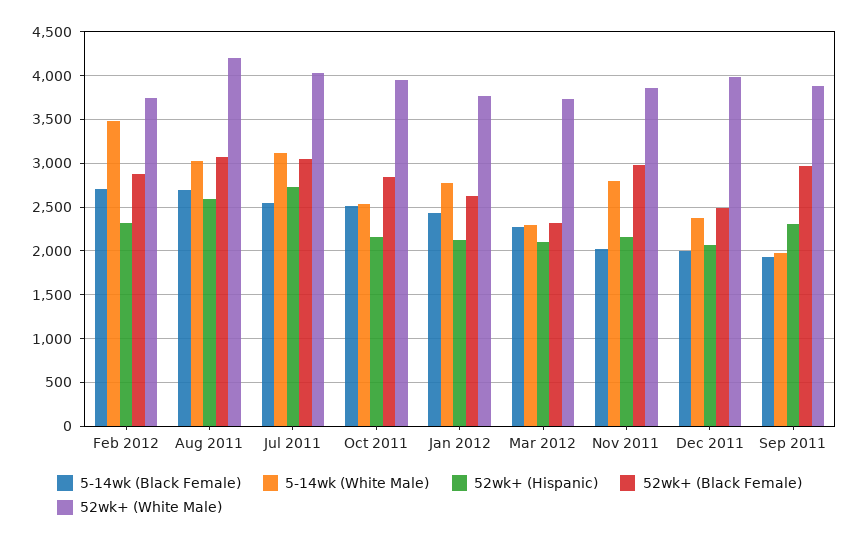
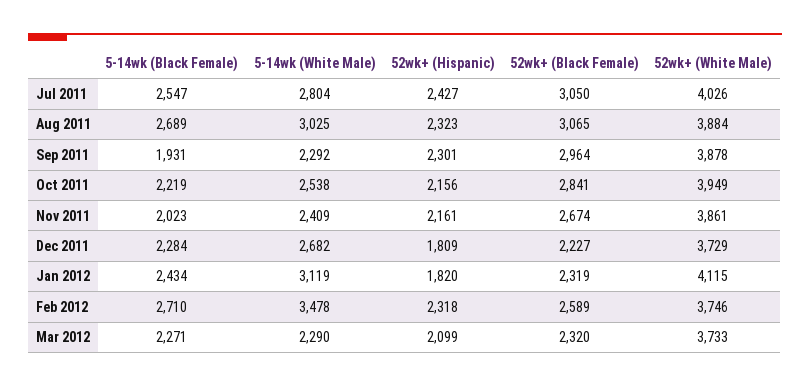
  {
    "5-14wk (Black Female)": {
      "Feb 2012": 2710,
      "Aug 2011": 2689,
      "Jul 2011": 2547,
-     "Oct 2011": 2500,
+     "Oct 2011": 2219,
      "Jan 2012": 2434,
      "Mar 2012": 2271,
      "Nov 2011": 2023,
-     "Dec 2011": 2000,
+     "Dec 2011": 2284,
      "Sep 2011": 1931
    },
    "5-14wk (White Male)": {
      "Feb 2012": 3478,
      "Aug 2011": 3025,
-     "Jul 2011": 3100,
+     "Jul 2011": 2804,
      "Oct 2011": 2538,
-     "Jan 2012": 2800,
+     "Jan 2012": 3119,
      "Mar 2012": 2290,
-     "Nov 2011": 2800,
+     "Nov 2011": 2409,
-     "Dec 2011": 2400,
+     "Dec 2011": 2682,
-     "Sep 2011": 2000
+     "Sep 2011": 2292
    },
    "52wk+ (Hispanic)": {
      "Feb 2012": 2318,
-     "Aug 2011": 2600,
+     "Aug 2011": 2323,
-     "Jul 2011": 2700,
+     "Jul 2011": 2427,
      "Oct 2011": 2156,
-     "Jan 2012": 2100,
+     "Jan 2012": 1820,
      "Mar 2012": 2099,
      "Nov 2011": 2161,
-     "Dec 2011": 2100,
+     "Dec 2011": 1809,
      "Sep 2011": 2301
    },
    "52wk+ (Black Female)": {
-     "Feb 2012": 2900,
+     "Feb 2012": 2589,
      "Aug 2011": 3065,
      "Jul 2011": 3050,
      "Oct 2011": 2841,
-     "Jan 2012": 2600,
+     "Jan 2012": 2319,
      "Mar 2012": 2320,
-     "Nov 2011": 3000,
+     "Nov 2011": 2674,
-     "Dec 2011": 2500,
+     "Dec 2011": 2227,
      "Sep 2011": 2964
    },
    "52wk+ (White Male)": {
      "Feb 2012": 3746,
-     "Aug 2011": 4200,
+     "Aug 2011": 3884,
      "Jul 2011": 4026,
      "Oct 2011": 3949,
-     "Jan 2012": 3800,
+     "Jan 2012": 4115,
      "Mar 2012": 3733,
      "Nov 2011": 3861,
-     "Dec 2011": 4000,
+     "Dec 2011": 3729,
      "Sep 2011": 3878
    }
  }

